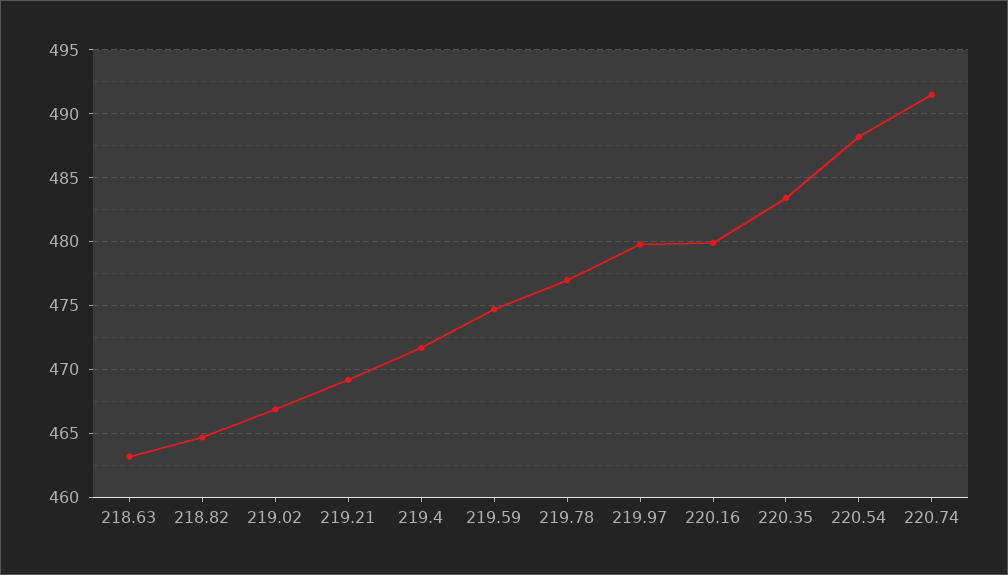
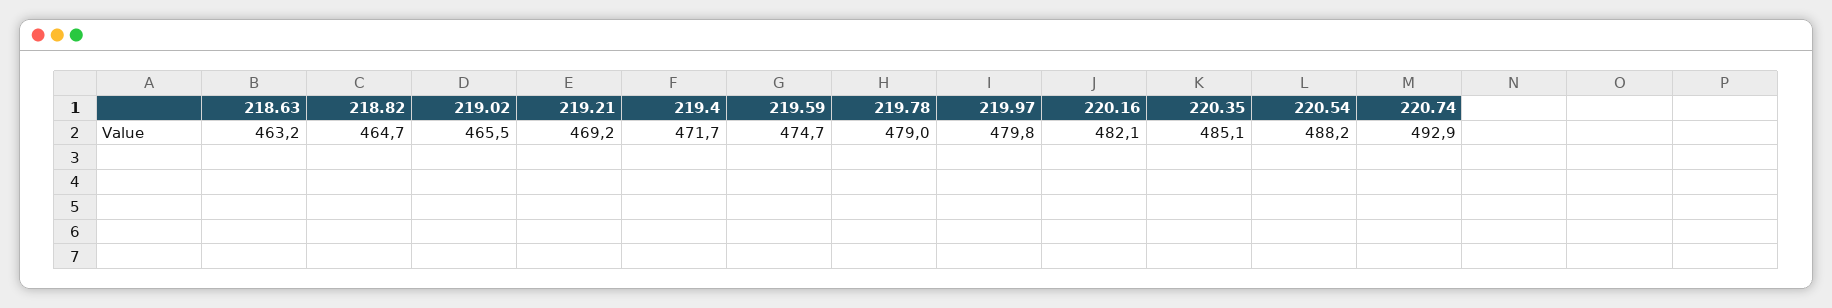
  {
    "218.63": 463.2,
    "218.82": 464.7,
-   "219.02": 467,
+   "219.02": 465.5,
    "219.21": 469.2,
    "219.4": 471.7,
    "219.59": 474.7,
-   "219.78": 477,
+   "219.78": 479,
    "219.97": 479.8,
-   "220.16": 480,
+   "220.16": 482.1,
-   "220.35": 483.5,
+   "220.35": 485.1,
    "220.54": 488.2,
-   "220.74": 491.5
+   "220.74": 492.9
  }

